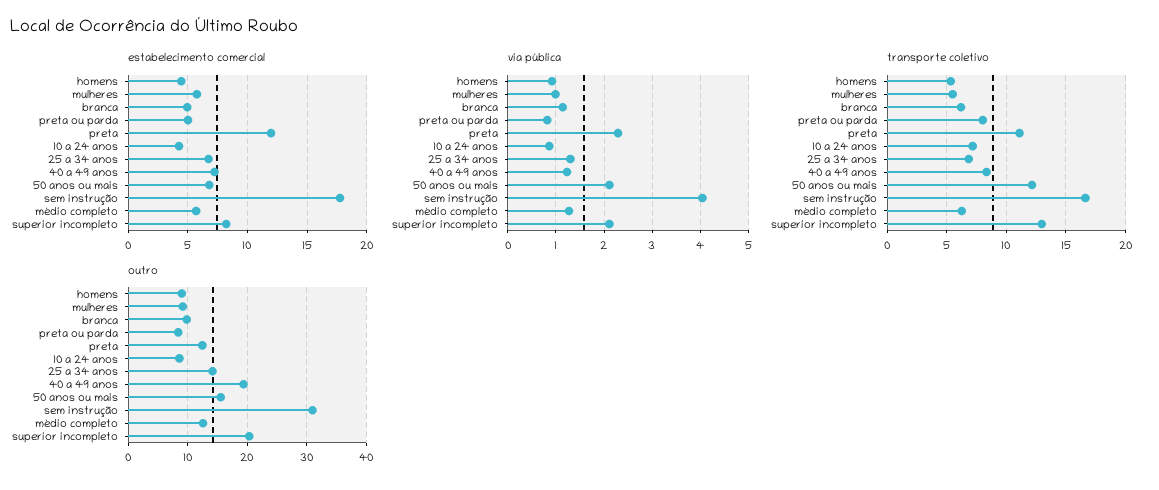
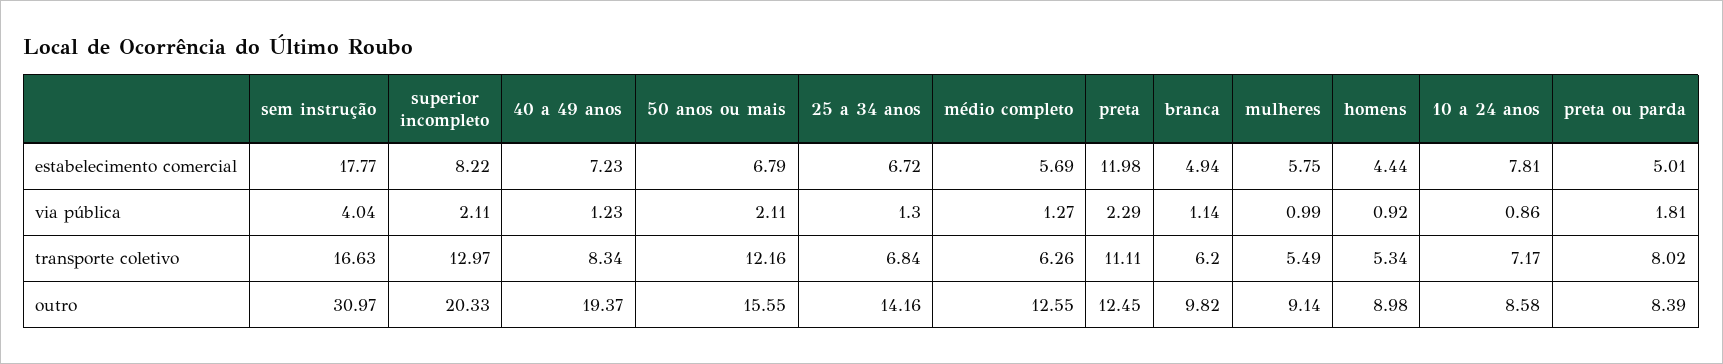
  {
    "estabelecimento comercial": {
      "homens": 4.44,
      "mulheres": 5.75,
      "branca": 4.94,
      "preta ou parda": 5.01,
      "preta": 11.98,
-     "10 a 24 anos": 4,
+     "10 a 24 anos": 7.81,
      "25 a 34 anos": 6.72,
      "40 a 49 anos": 7.23,
      "50 anos ou mais": 6.79,
      "sem instrução": 17.77,
      "médio completo": 5.69,
      "superior incompleto": 8.22
    },
    "via pública": {
      "homens": 0.92,
      "mulheres": 0.99,
      "branca": 1.14,
-     "preta ou parda": 0.8,
+     "preta ou parda": 1.81,
      "preta": 2.29,
      "10 a 24 anos": 0.86,
      "25 a 34 anos": 1.3,
      "40 a 49 anos": 1.23,
      "50 anos ou mais": 2.11,
      "sem instrução": 4.04,
      "médio completo": 1.27,
      "superior incompleto": 2.11
    },
    "transporte coletivo": {
      "homens": 5.34,
      "mulheres": 5.49,
      "branca": 6.2,
      "preta ou parda": 8.02,
      "preta": 11.11,
      "10 a 24 anos": 7.17,
      "25 a 34 anos": 6.84,
      "40 a 49 anos": 8.34,
      "50 anos ou mais": 12.16,
      "sem instrução": 16.63,
      "médio completo": 6.26,
      "superior incompleto": 12.97
    },
    "outro": {
      "homens": 8.98,
      "mulheres": 9.14,
      "branca": 9.82,
      "preta ou parda": 8.39,
      "preta": 12.45,
      "10 a 24 anos": 8.58,
      "25 a 34 anos": 14.16,
      "40 a 49 anos": 19.37,
      "50 anos ou mais": 15.55,
      "sem instrução": 30.97,
      "médio completo": 12.55,
      "superior incompleto": 20.33
    }
  }

